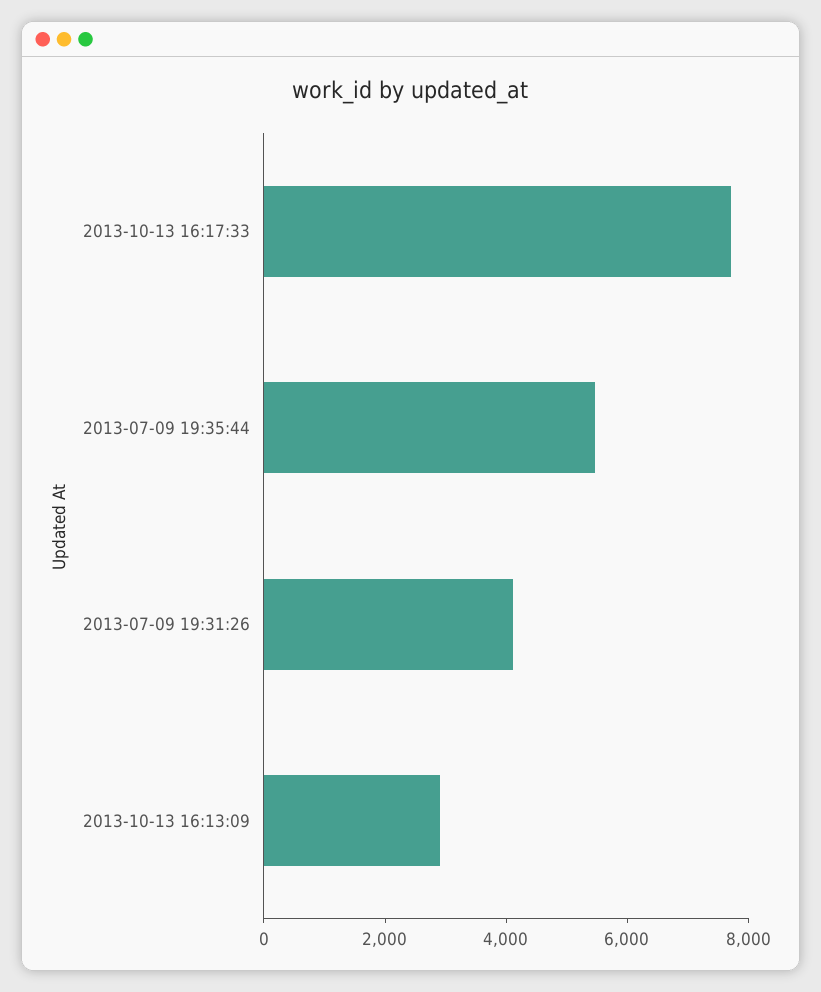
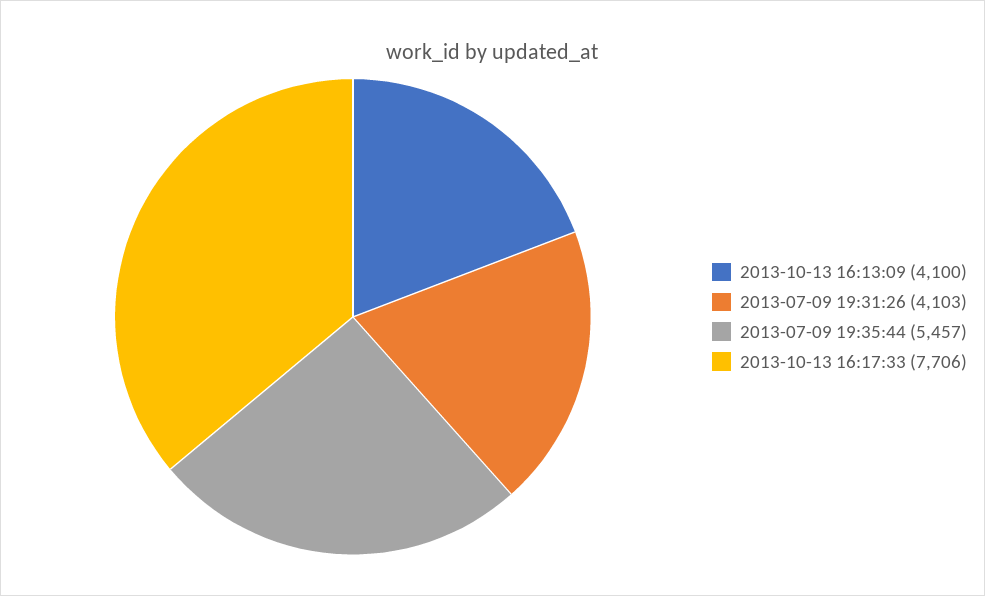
  {
    "2013-10-13 16:17:33": 7706,
    "2013-07-09 19:35:44": 5457,
    "2013-07-09 19:31:26": 4103,
-   "2013-10-13 16:13:09": 3000
+   "2013-10-13 16:13:09": 4100
  }

